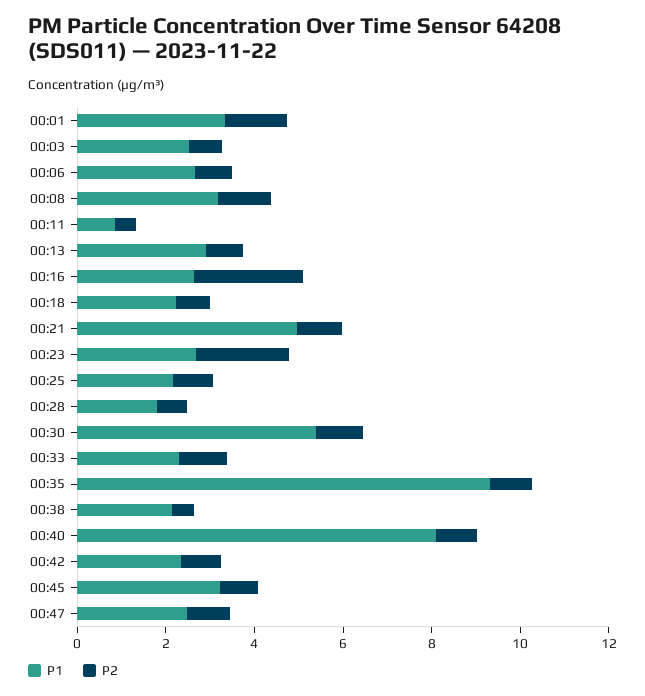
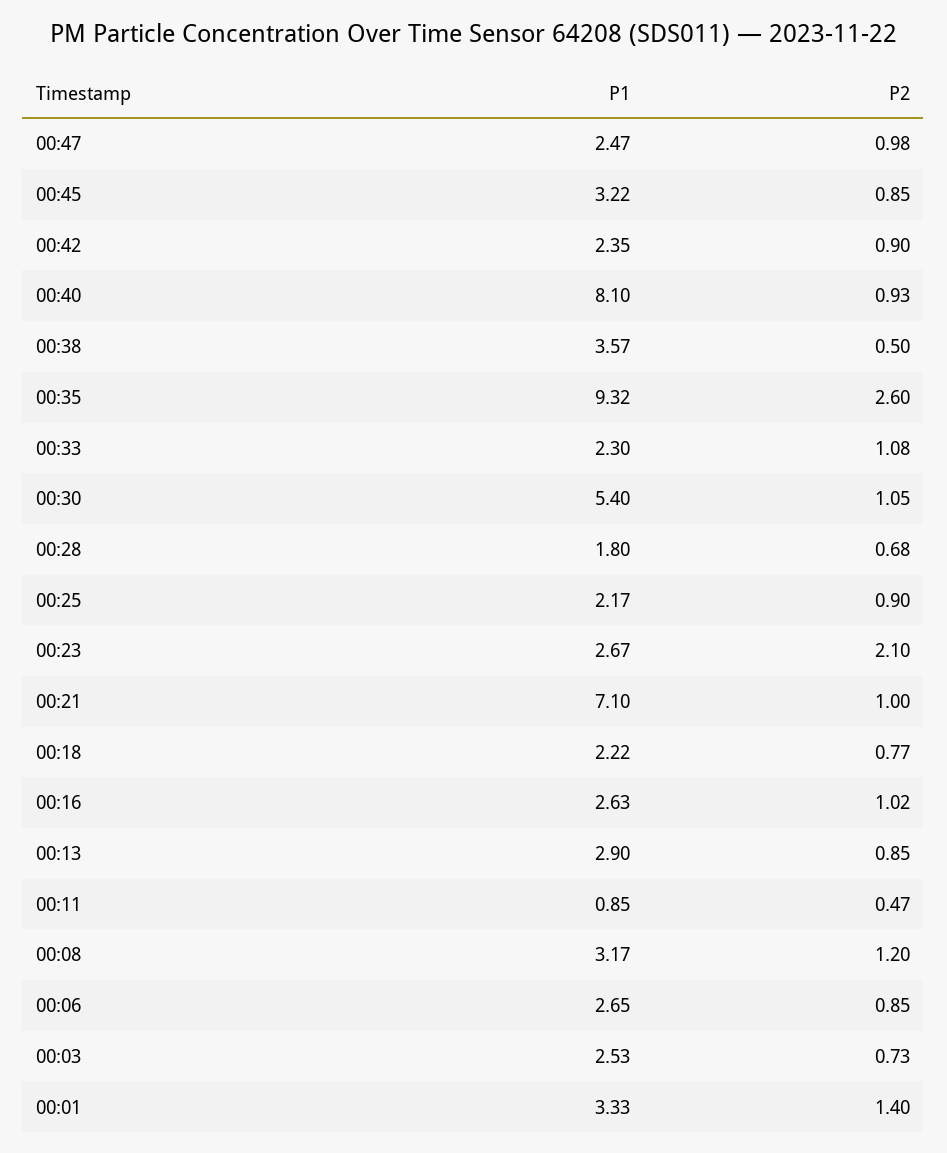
  {
    "P1": {
      "00:01": 3.33,
      "00:03": 2.53,
      "00:06": 2.65,
      "00:08": 3.17,
      "00:11": 0.85,
      "00:13": 2.9,
      "00:16": 2.63,
      "00:18": 2.22,
-     "00:21": 5,
+     "00:21": 7.1,
      "00:23": 2.67,
      "00:25": 2.17,
      "00:28": 1.8,
      "00:30": 5.4,
      "00:33": 2.3,
      "00:35": 9.32,
-     "00:38": 2,
+     "00:38": 3.57,
      "00:40": 8.1,
      "00:42": 2.35,
      "00:45": 3.22,
      "00:47": 2.47
    },
    "P2": {
      "00:01": 1.4,
      "00:03": 0.73,
      "00:06": 0.85,
      "00:08": 1.2,
      "00:11": 0.47,
      "00:13": 0.85,
-     "00:16": 2.5,
+     "00:16": 1.02,
      "00:18": 0.77,
      "00:21": 1,
      "00:23": 2.1,
      "00:25": 0.9,
      "00:28": 0.68,
      "00:30": 1.05,
      "00:33": 1.08,
-     "00:35": 1,
+     "00:35": 2.6,
      "00:38": 0.5,
      "00:40": 0.93,
      "00:42": 0.9,
      "00:45": 0.85,
      "00:47": 0.98
    }
  }

